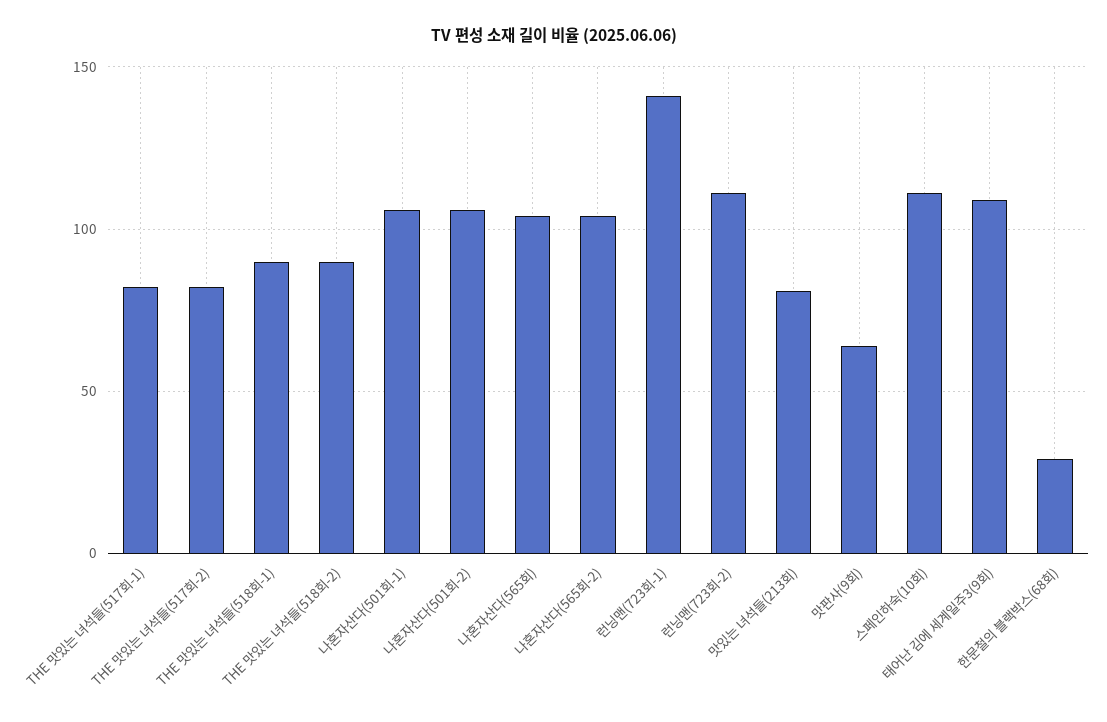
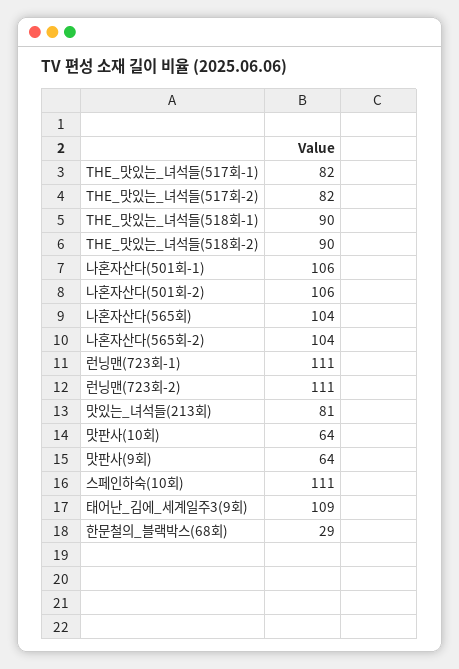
  {
    "THE 맛있는 녀석들(517회-1)": 82,
    "THE 맛있는 녀석들(517회-2)": 82,
    "THE 맛있는 녀석들(518회-1)": 90,
    "THE 맛있는 녀석들(518회-2)": 90,
    "나혼자산다(501회-1)": 106,
    "나혼자산다(501회-2)": 106,
    "나혼자산다(565회)": 104,
    "나혼자산다(565회-2)": 104,
-   "런닝맨(723회-1)": 140,
+   "런닝맨(723회-1)": 111,
    "런닝맨(723회-2)": 111,
    "맛있는 녀석들(213회)": 81,
    "맛판사(9회)": 64,
    "스페인하숙(10회)": 111,
    "태어난 김에 세계일주3(9회)": 109,
-   "한문철의 블랙박스(68회)": 29
+   "한문철의 블랙박스(68회)": 29,
+   "맛판사(10회)": 64
  }

